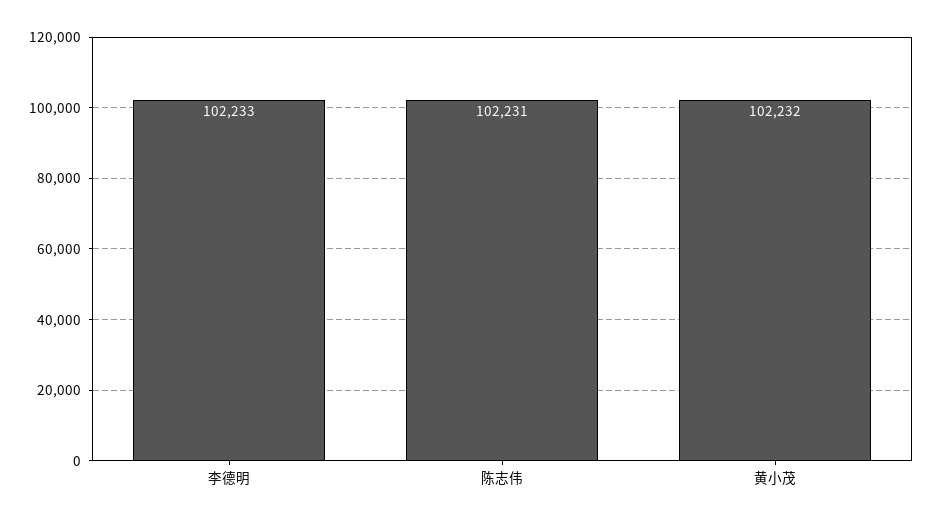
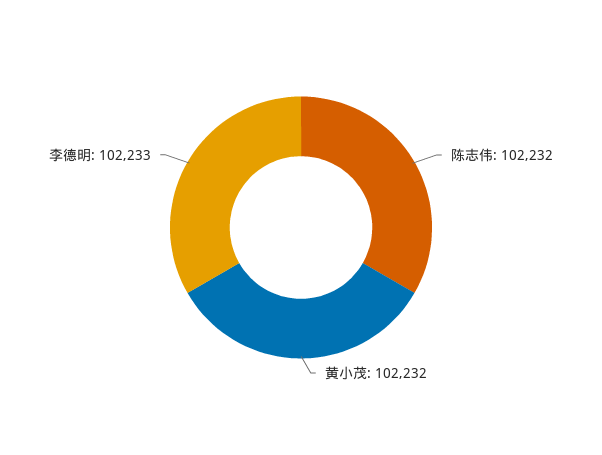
  {
    "李德明": 102233,
-   "陈志伟": 102231,
+   "陈志伟": 102232,
    "黄小茂": 102232
  }

